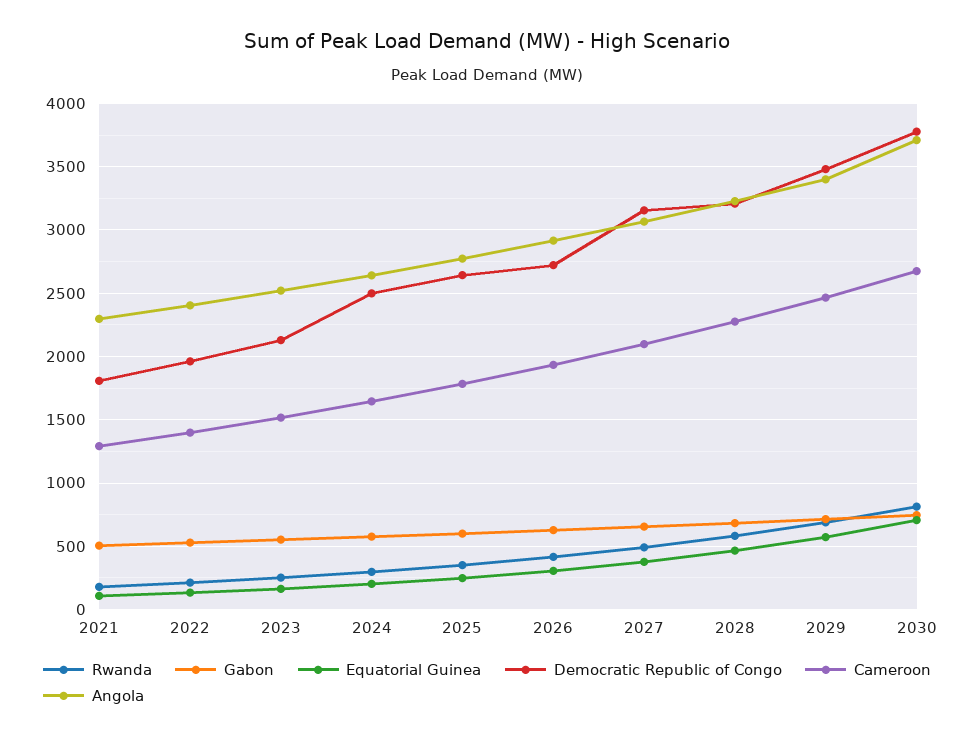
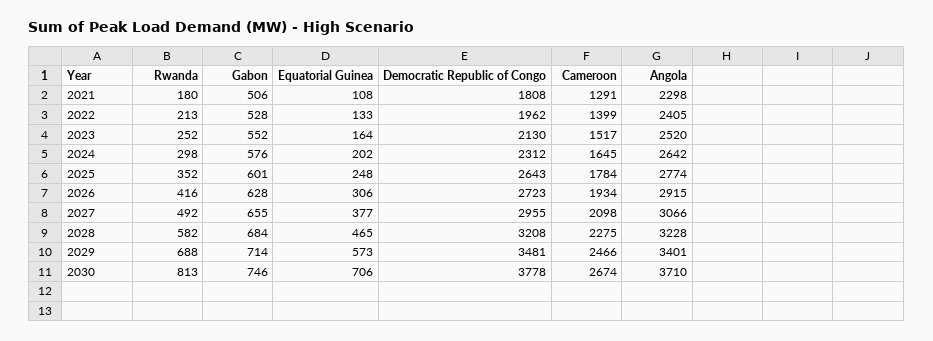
  {
    "Rwanda": {
      "2021": 180,
      "2022": 213,
      "2023": 252,
      "2024": 298,
      "2025": 352,
      "2026": 416,
      "2027": 492,
      "2028": 582,
      "2029": 688,
      "2030": 813
    },
    "Gabon": {
      "2021": 506,
      "2022": 528,
      "2023": 552,
      "2024": 576,
      "2025": 601,
      "2026": 628,
      "2027": 655,
      "2028": 684,
      "2029": 714,
      "2030": 746
    },
    "Equatorial Guinea": {
      "2021": 108,
      "2022": 133,
      "2023": 164,
      "2024": 202,
      "2025": 248,
      "2026": 306,
      "2027": 377,
      "2028": 465,
      "2029": 573,
      "2030": 706
    },
    "Democratic Republic of Congo": {
      "2021": 1808,
      "2022": 1962,
      "2023": 2130,
-     "2024": 2500,
+     "2024": 2312,
      "2025": 2643,
      "2026": 2723,
-     "2027": 3150,
+     "2027": 2955,
      "2028": 3208,
      "2029": 3481,
      "2030": 3778
    },
    "Cameroon": {
      "2021": 1291,
      "2022": 1399,
      "2023": 1517,
      "2024": 1645,
      "2025": 1784,
      "2026": 1934,
      "2027": 2098,
      "2028": 2275,
      "2029": 2466,
      "2030": 2674
    },
    "Angola": {
      "2021": 2298,
      "2022": 2405,
      "2023": 2520,
      "2024": 2642,
      "2025": 2774,
      "2026": 2915,
      "2027": 3066,
      "2028": 3228,
      "2029": 3401,
      "2030": 3710
    }
  }

